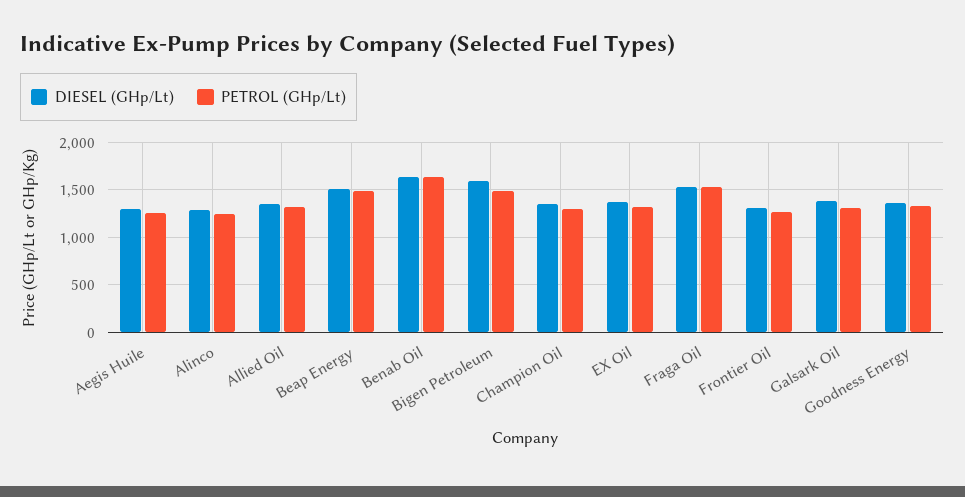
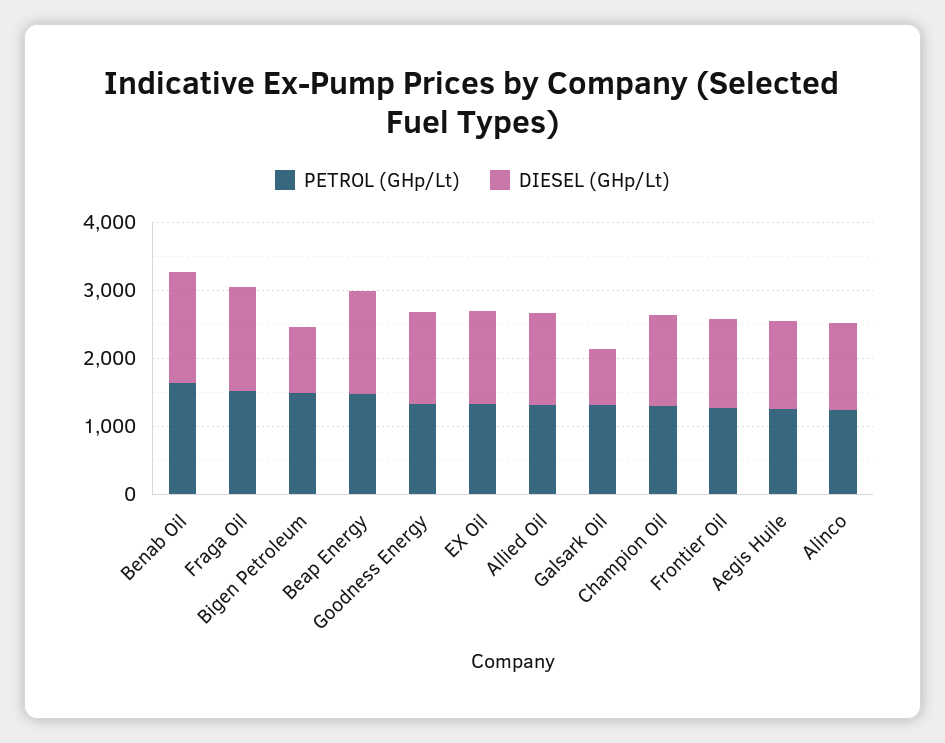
  {
    "DIESEL (GHp/Lt)": {
      "Aegis Huile": 1300,
      "Alinco": 1300,
      "Allied Oil": 1300,
      "Beap Energy": 1500,
      "Benab Oil": 1600,
-     "Bigen Petroleum": 1600,
+     "Bigen Petroleum": 1000,
      "Champion Oil": 1400,
      "EX Oil": 1400,
      "Fraga Oil": 1500,
      "Frontier Oil": 1300,
-     "Galsark Oil": 1400,
+     "Galsark Oil": 800,
      "Goodness Energy": 1400
    },
    "PETROL (GHp/Lt)": {
      "Aegis Huile": 1300,
      "Alinco": 1200,
      "Allied Oil": 1300,
      "Beap Energy": 1500,
      "Benab Oil": 1600,
      "Bigen Petroleum": 1500,
      "Champion Oil": 1300,
      "EX Oil": 1300,
      "Fraga Oil": 1500,
      "Frontier Oil": 1300,
      "Galsark Oil": 1300,
      "Goodness Energy": 1300
    }
  }

